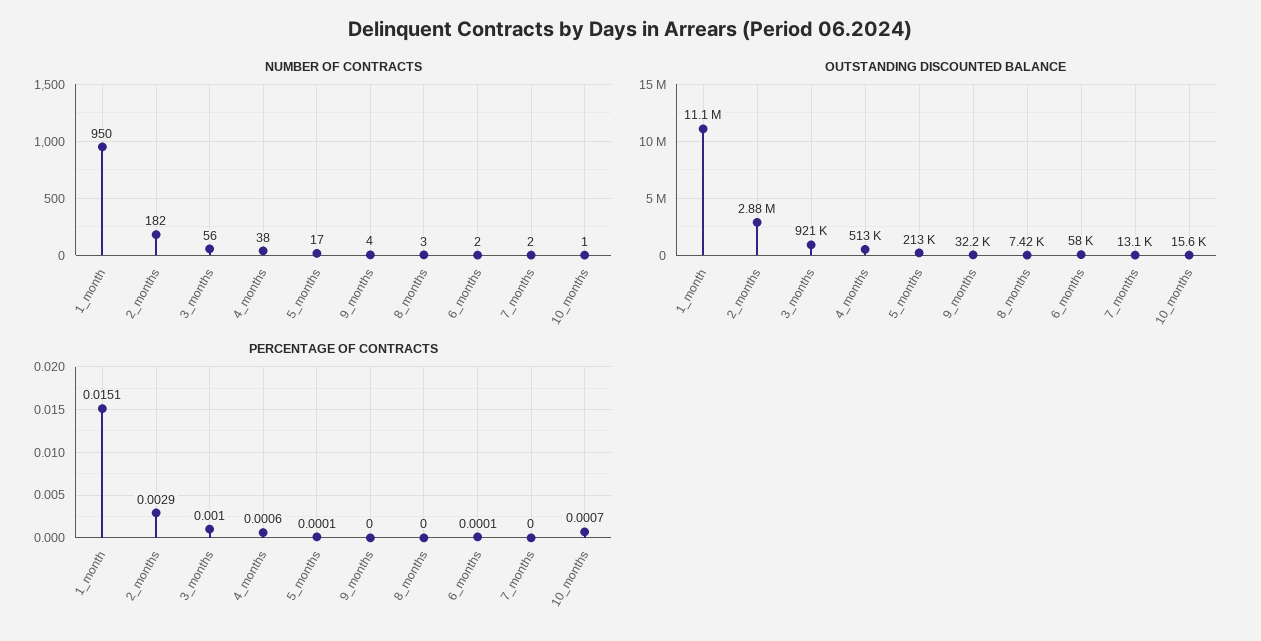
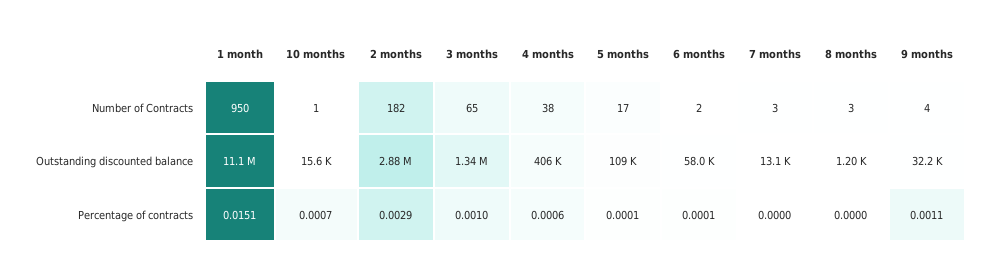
  {
    "NUMBER OF CONTRACTS": {
      "1_month": 950,
      "2_months": 182,
-     "3_months": 56,
+     "3_months": 65,
      "4_months": 38,
      "5_months": 17,
      "9_months": 4,
      "8_months": 3,
      "6_months": 2,
-     "7_months": 2,
+     "7_months": 3,
      "10_months": 1
    },
    "OUTSTANDING DISCOUNTED BALANCE": {
      "1_month": 11100000,
      "2_months": 2880000,
-     "3_months": 921000,
+     "3_months": 1340000,
-     "4_months": 513000,
+     "4_months": 406000,
-     "5_months": 213000,
+     "5_months": 109000,
      "9_months": 32200,
-     "8_months": 7420,
+     "8_months": 1200,
      "6_months": 58000,
      "7_months": 13100,
      "10_months": 15600
    },
    "PERCENTAGE OF CONTRACTS": {
      "1_month": 0.0151,
      "2_months": 0.0029,
      "3_months": 0.001,
      "4_months": 0.0006,
      "5_months": 0.0001,
-     "9_months": 0,
+     "9_months": 0.0011,
      "8_months": 0,
      "6_months": 0.0001,
      "7_months": 0,
      "10_months": 0.0007
    }
  }

